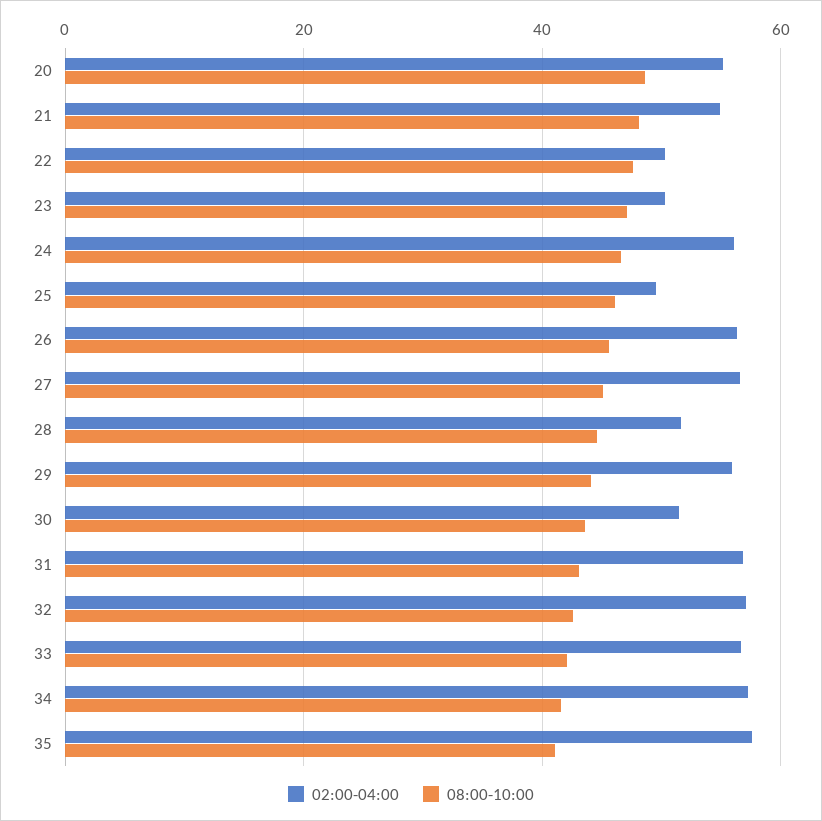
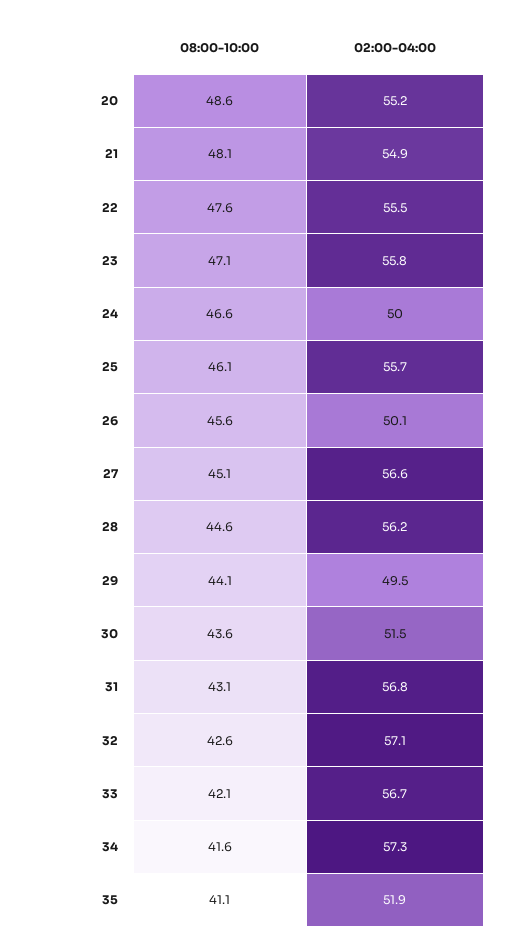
  {
    "02:00-04:00": {
      "20": 55.2,
      "21": 54.9,
-     "22": 50,
+     "22": 55.5,
-     "23": 50,
+     "23": 55.8,
-     "24": 56,
+     "24": 50,
-     "25": 50,
+     "25": 55.7,
-     "26": 56,
+     "26": 50.1,
      "27": 56.6,
-     "28": 52,
+     "28": 56.2,
-     "29": 56,
+     "29": 49.5,
      "30": 51.5,
      "31": 56.8,
      "32": 57.1,
      "33": 56.7,
      "34": 57.3,
-     "35": 58
+     "35": 51.9
    },
    "08:00-10:00": {
      "20": 48.6,
      "21": 48.1,
      "22": 47.6,
      "23": 47.1,
      "24": 46.6,
      "25": 46.1,
      "26": 45.6,
      "27": 45.1,
      "28": 44.6,
      "29": 44.1,
      "30": 43.6,
      "31": 43.1,
      "32": 42.6,
      "33": 42.1,
      "34": 41.6,
      "35": 41.1
    }
  }

